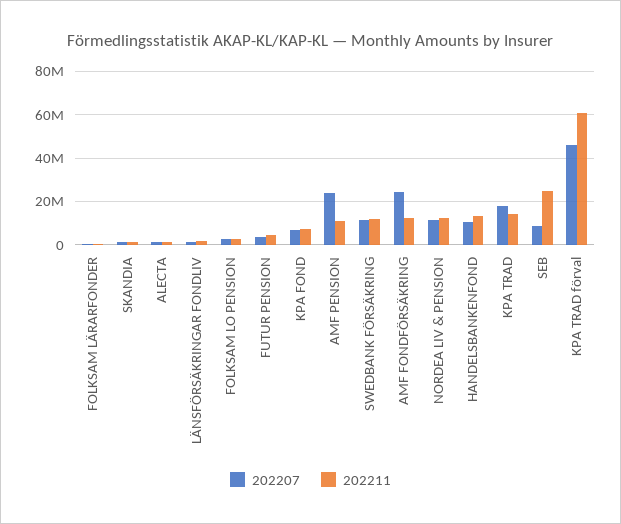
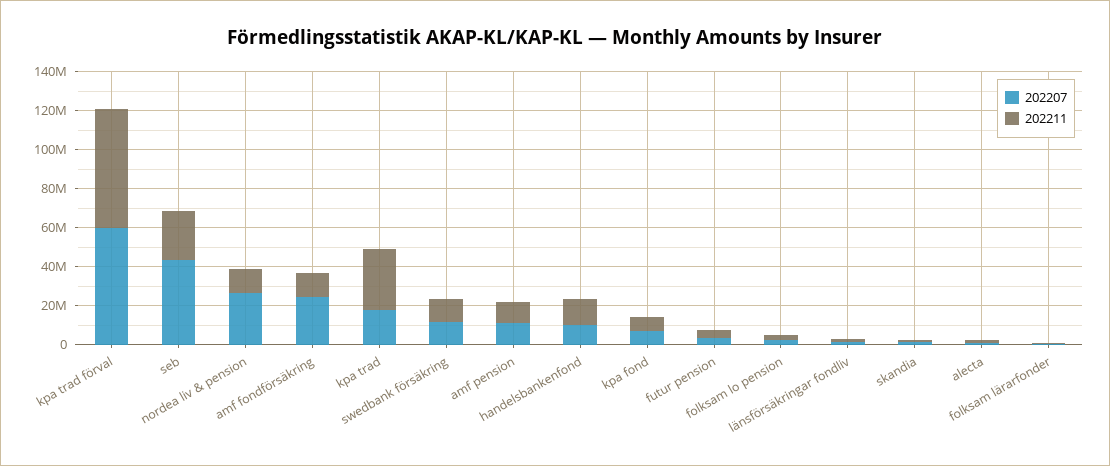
  {
    "202207": {
      "FOLKSAM LÄRARFONDER": 0,
      "SKANDIA": 0,
      "ALECTA": 0,
      "LÄNSFÖRSÄKRINGAR FONDLIV": 0,
      "FOLKSAM LO PENSION": 5000000,
      "FUTUR PENSION": 5000000,
      "KPA FOND": 5000000,
-     "AMF PENSION": 25000000,
+     "AMF PENSION": 10000000,
      "SWEDBANK FÖRSÄKRING": 10000000,
      "AMF FONDFÖRSÄKRING": 25000000,
-     "NORDEA LIV & PENSION": 10000000,
+     "NORDEA LIV & PENSION": 25000000,
      "HANDELSBANKENFOND": 10000000,
      "KPA TRAD": 20000000,
-     "SEB": 10000000,
+     "SEB": 45000000,
-     "KPA TRAD förval": 45000000
+     "KPA TRAD förval": 60000000
    },
    "202211": {
      "FOLKSAM LÄRARFONDER": 0,
      "SKANDIA": 0,
      "ALECTA": 0,
      "LÄNSFÖRSÄKRINGAR FONDLIV": 0,
      "FOLKSAM LO PENSION": 5000000,
      "FUTUR PENSION": 5000000,
      "KPA FOND": 5000000,
      "AMF PENSION": 10000000,
      "SWEDBANK FÖRSÄKRING": 10000000,
      "AMF FONDFÖRSÄKRING": 10000000,
      "NORDEA LIV & PENSION": 10000000,
      "HANDELSBANKENFOND": 15000000,
-     "KPA TRAD": 15000000,
+     "KPA TRAD": 30000000,
      "SEB": 25000000,
      "KPA TRAD förval": 60000000
    }
  }

